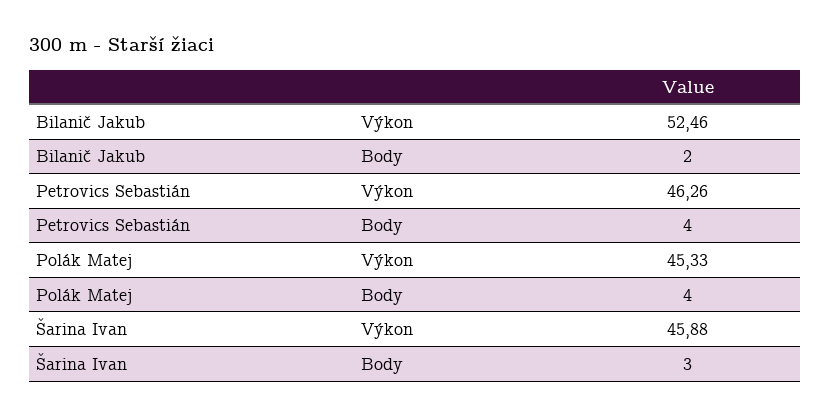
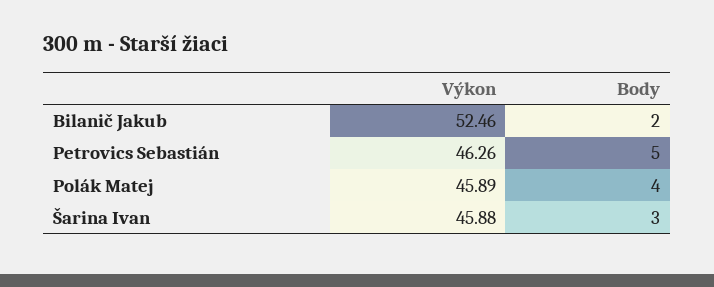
  {
    "Bilanič Jakub": {
      "Výkon": 52.46,
      "Body": 2
    },
    "Petrovics Sebastián": {
      "Výkon": 46.26,
-     "Body": 4
+     "Body": 5
    },
    "Polák Matej": {
-     "Výkon": 45.33,
+     "Výkon": 45.89,
      "Body": 4
    },
    "Šarina Ivan": {
      "Výkon": 45.88,
      "Body": 3
    }
  }

